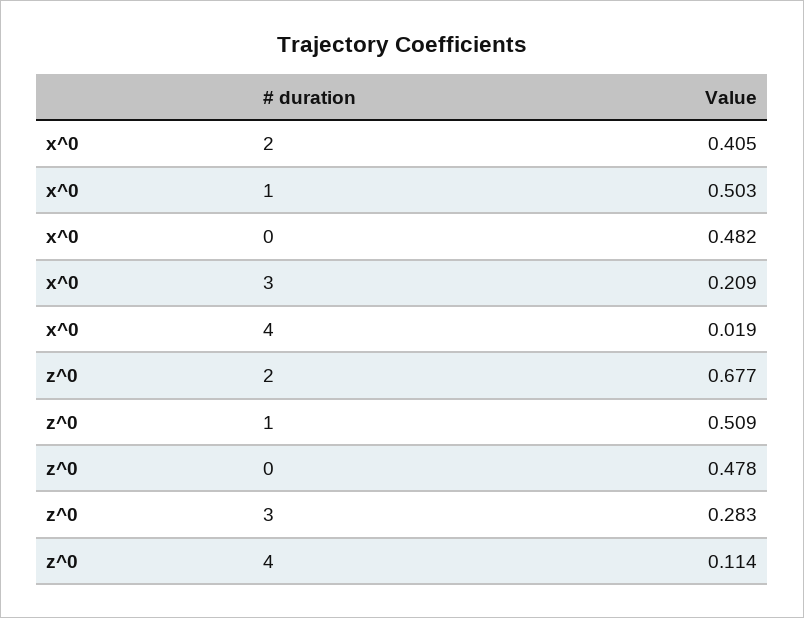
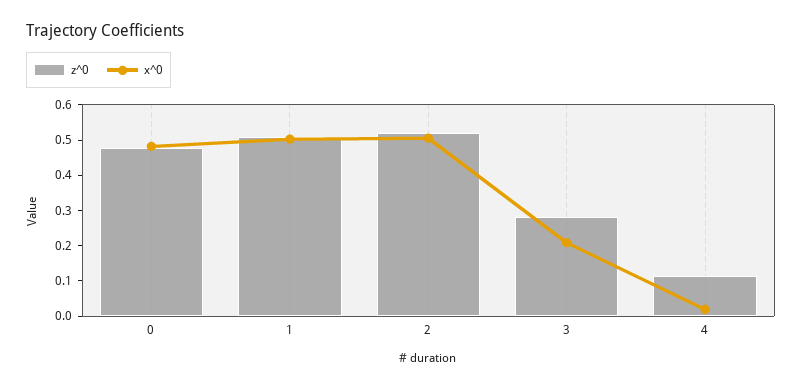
  {
    "x^0": {
-     "2": 0.405,
+     "2": 0.5,
      "1": 0.503,
      "0": 0.482,
      "3": 0.209,
      "4": 0.019
    },
    "z^0": {
-     "2": 0.677,
+     "2": 0.525,
      "1": 0.509,
      "0": 0.478,
      "3": 0.283,
      "4": 0.114
    }
  }

